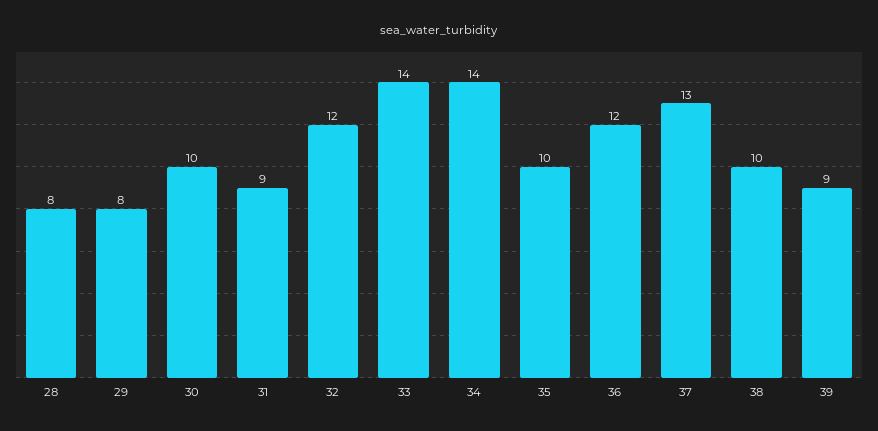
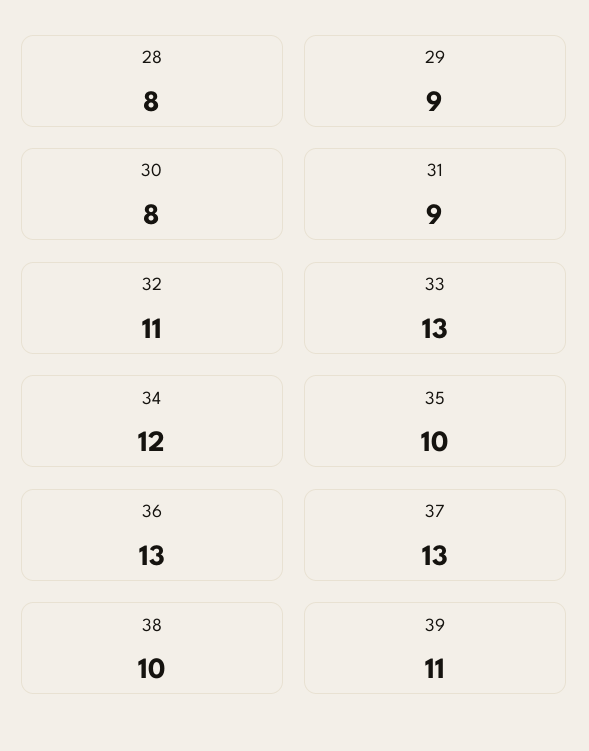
  {
    "28": 8,
-   "29": 8,
+   "29": 9,
-   "30": 10,
+   "30": 8,
    "31": 9,
-   "32": 12,
+   "32": 11,
-   "33": 14,
+   "33": 13,
-   "34": 14,
+   "34": 12,
    "35": 10,
-   "36": 12,
+   "36": 13,
    "37": 13,
    "38": 10,
-   "39": 9
+   "39": 11
  }

